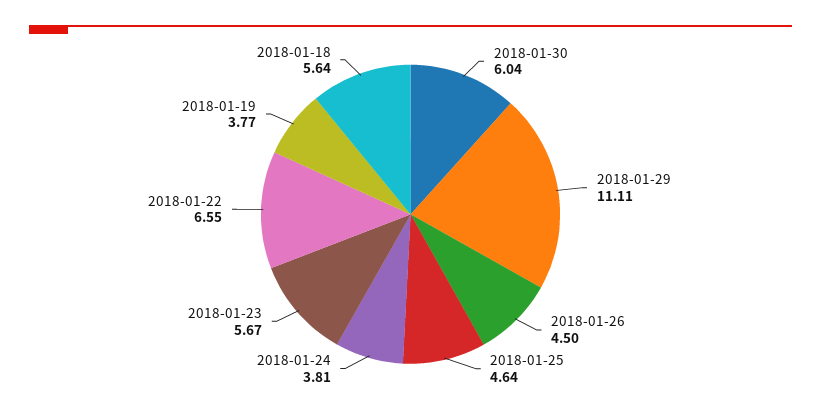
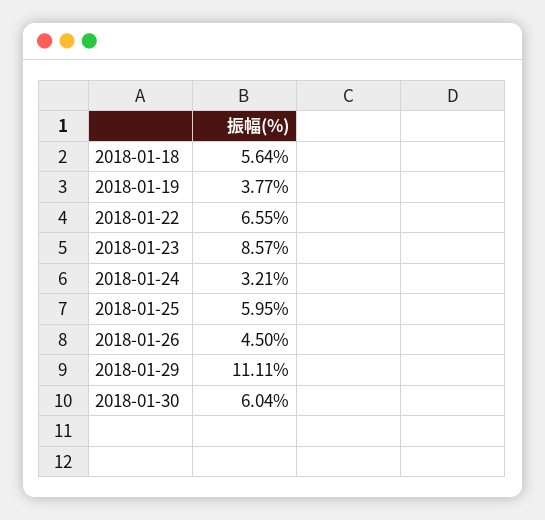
  {
    "2018-01-30": 6.04,
    "2018-01-29": 11.11,
    "2018-01-26": 4.5,
-   "2018-01-25": 4.64,
+   "2018-01-25": 5.95,
-   "2018-01-24": 3.81,
+   "2018-01-24": 3.21,
-   "2018-01-23": 5.67,
+   "2018-01-23": 8.57,
    "2018-01-22": 6.55,
    "2018-01-19": 3.77,
    "2018-01-18": 5.64
  }

